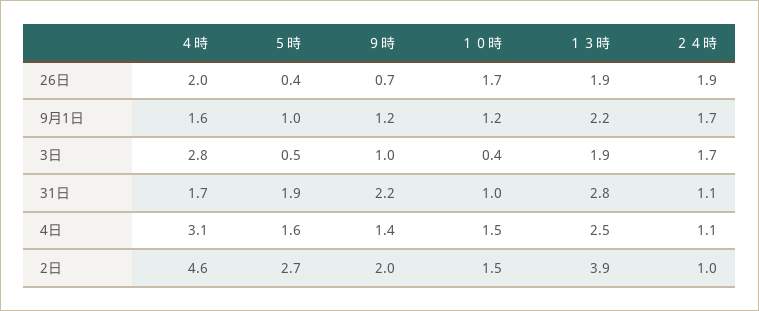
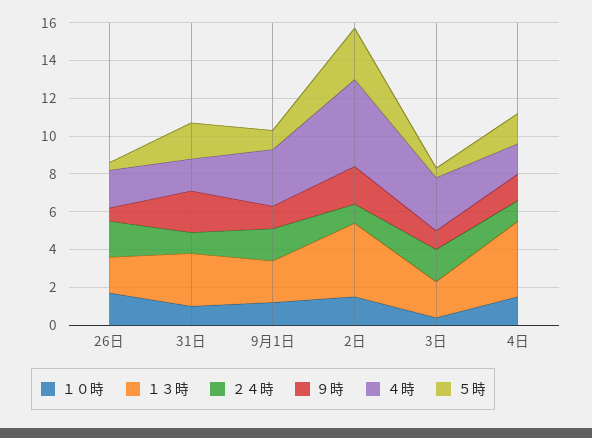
  {
    "４時": {
      "26日": 2,
-     "9月1日": 1.6,
+     "9月1日": 3,
      "3日": 2.8,
      "31日": 1.7,
-     "4日": 3.1,
+     "4日": 1.5,
      "2日": 4.6
    },
    "５時": {
      "26日": 0.4,
      "9月1日": 1,
      "3日": 0.5,
      "31日": 1.9,
      "4日": 1.6,
      "2日": 2.7
    },
    "９時": {
      "26日": 0.7,
      "9月1日": 1.2,
      "3日": 1,
      "31日": 2.2,
      "4日": 1.4,
      "2日": 2
    },
    "１０時": {
      "26日": 1.7,
      "9月1日": 1.2,
      "3日": 0.4,
      "31日": 1,
      "4日": 1.5,
      "2日": 1.5
    },
    "１３時": {
      "26日": 1.9,
      "9月1日": 2.2,
      "3日": 1.9,
      "31日": 2.8,
-     "4日": 2.5,
+     "4日": 4,
      "2日": 3.9
    },
    "２４時": {
      "26日": 1.9,
      "9月1日": 1.7,
      "3日": 1.7,
      "31日": 1.1,
      "4日": 1.1,
      "2日": 1
    }
  }

